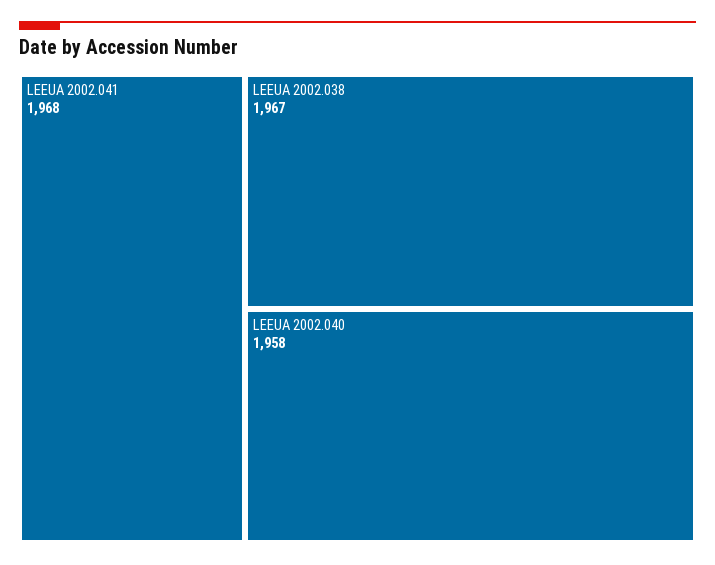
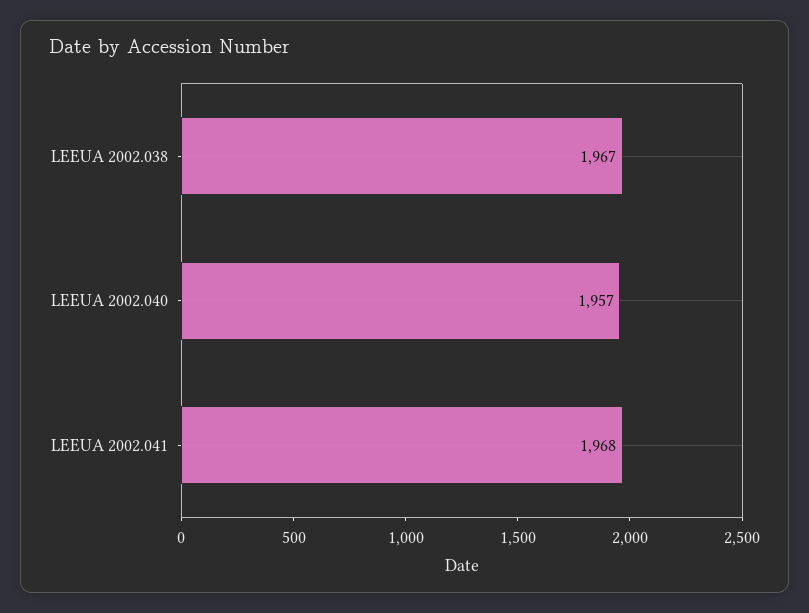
  {
    "LEEUA 2002.041": 1968,
    "LEEUA 2002.038": 1967,
-   "LEEUA 2002.040": 1958
+   "LEEUA 2002.040": 1957
  }

